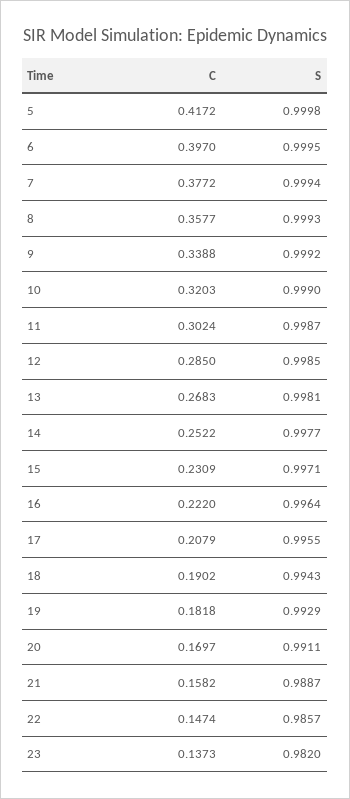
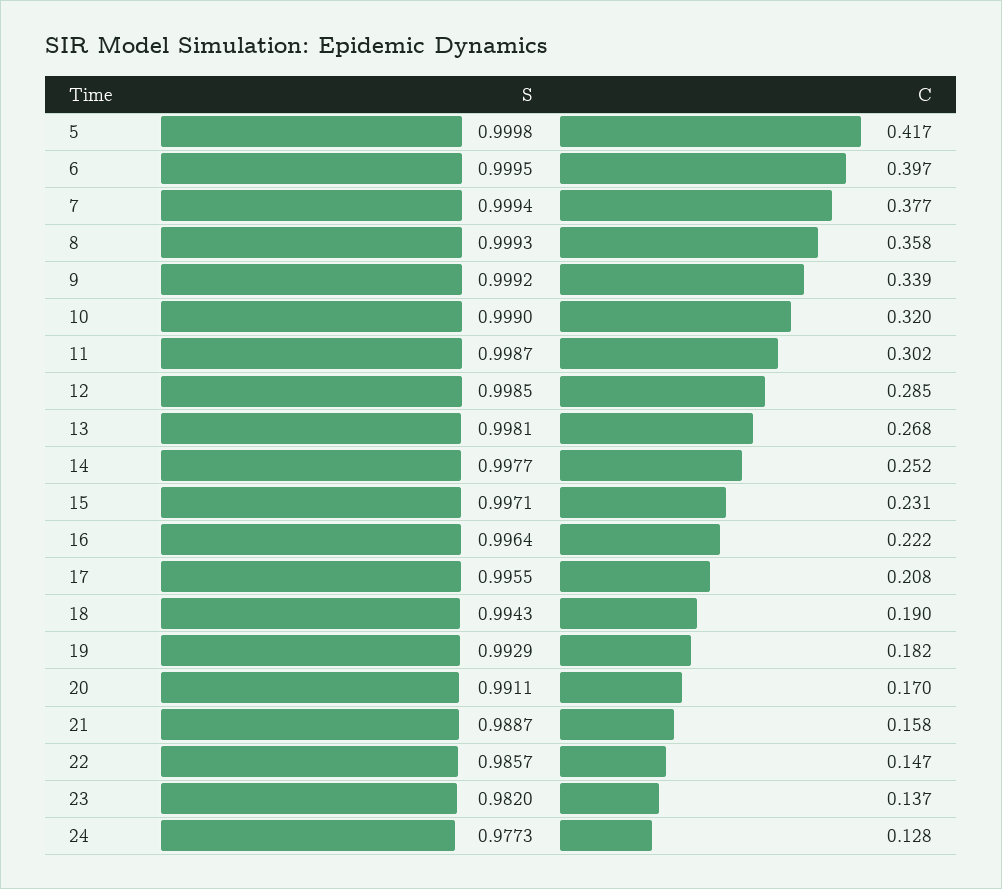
  {
    "C": {
      "5": 0.4172,
      "6": 0.397,
      "7": 0.3772,
      "8": 0.3577,
      "9": 0.3388,
      "10": 0.3203,
      "11": 0.3024,
      "12": 0.285,
      "13": 0.2683,
      "14": 0.2522,
      "15": 0.2309,
      "16": 0.222,
      "17": 0.2079,
      "18": 0.1902,
      "19": 0.1818,
      "20": 0.1697,
      "21": 0.1582,
      "22": 0.1474,
-     "23": 0.1373
+     "23": 0.1373,
+     "24": 0.128
    },
    "S": {
      "5": 0.9998,
      "6": 0.9995,
      "7": 0.9994,
      "8": 0.9993,
      "9": 0.9992,
      "10": 0.999,
      "11": 0.9987,
      "12": 0.9985,
      "13": 0.9981,
      "14": 0.9977,
      "15": 0.9971,
      "16": 0.9964,
      "17": 0.9955,
      "18": 0.9943,
      "19": 0.9929,
      "20": 0.9911,
      "21": 0.9887,
      "22": 0.9857,
-     "23": 0.982
+     "23": 0.982,
+     "24": 0.9773
    }
  }

